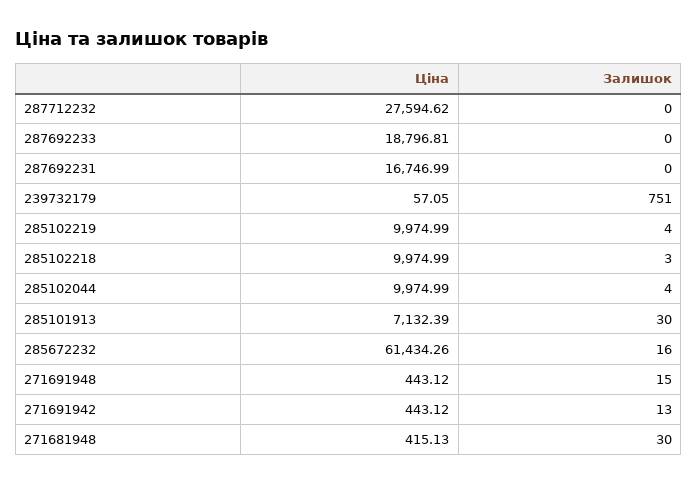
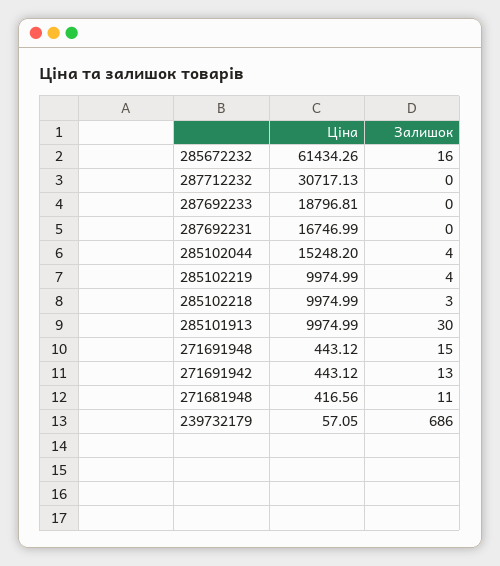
  {
    "Ціна": {
-     "287712232": 27594.62,
+     "287712232": 30717.13,
      "287692233": 18796.81,
      "287692231": 16746.99,
      "239732179": 57.05,
      "285102219": 9974.99,
      "285102218": 9974.99,
-     "285102044": 9974.99,
+     "285102044": 15248.2,
-     "285101913": 7132.39,
+     "285101913": 9974.99,
      "285672232": 61434.26,
      "271691948": 443.12,
      "271691942": 443.12,
-     "271681948": 415.13
+     "271681948": 416.56
    },
    "Залишок": {
      "287712232": 0,
      "287692233": 0,
      "287692231": 0,
-     "239732179": 751,
+     "239732179": 686,
      "285102219": 4,
      "285102218": 3,
      "285102044": 4,
      "285101913": 30,
      "285672232": 16,
      "271691948": 15,
      "271691942": 13,
-     "271681948": 30
+     "271681948": 11
    }
  }

